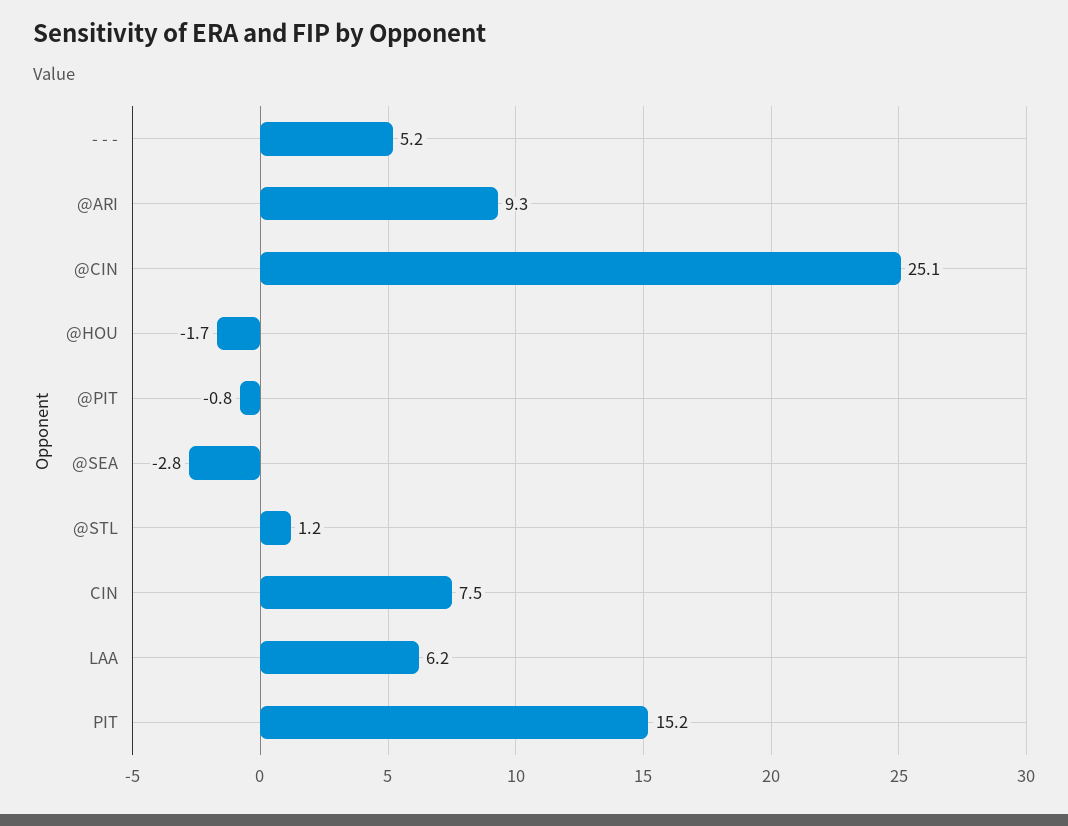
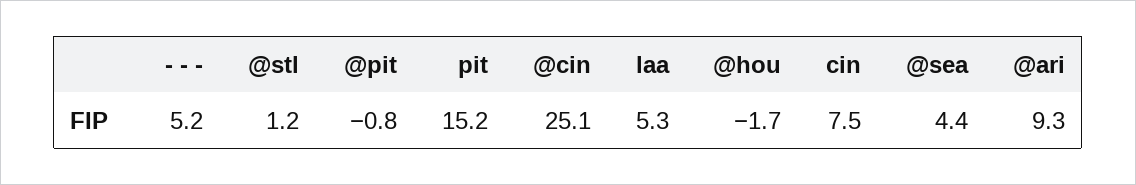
  {
    "- - -": 5.2,
    "@ARI": 9.3,
    "@CIN": 25.1,
    "@HOU": -1.7,
    "@PIT": -0.8,
-   "@SEA": -2.8,
+   "@SEA": 4.4,
    "@STL": 1.2,
    "CIN": 7.5,
-   "LAA": 6.2,
+   "LAA": 5.3,
    "PIT": 15.2
  }

